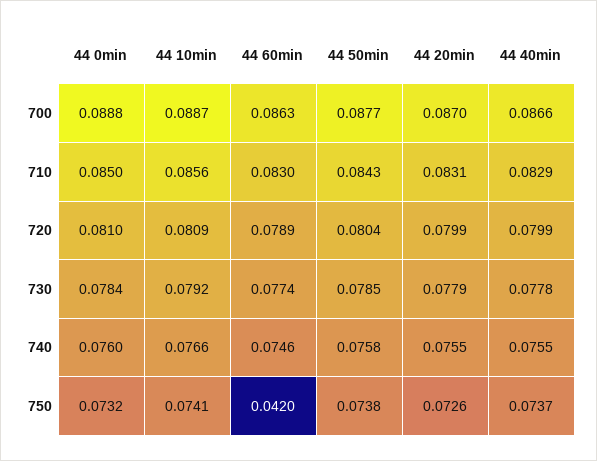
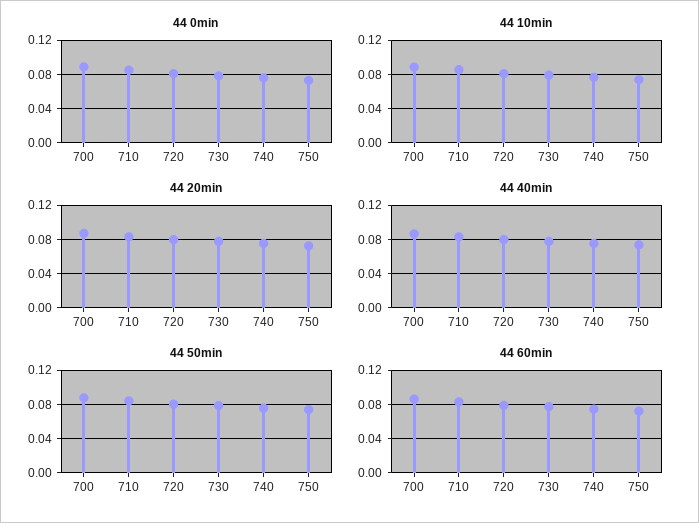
  {
    "44 0min": {
      "700": 0.0888,
      "710": 0.085,
      "720": 0.081,
      "730": 0.0784,
      "740": 0.076,
      "750": 0.0732
    },
    "44 10min": {
      "700": 0.0887,
      "710": 0.0856,
      "720": 0.0809,
      "730": 0.0792,
      "740": 0.0766,
      "750": 0.0741
    },
    "44 60min": {
      "700": 0.0863,
      "710": 0.083,
      "720": 0.0789,
      "730": 0.0774,
      "740": 0.0746,
-     "750": 0.042
+     "750": 0.07
    },
    "44 50min": {
      "700": 0.0877,
      "710": 0.0843,
      "720": 0.0804,
      "730": 0.0785,
      "740": 0.0758,
      "750": 0.0738
    },
    "44 20min": {
      "700": 0.087,
      "710": 0.0831,
      "720": 0.0799,
      "730": 0.0779,
      "740": 0.0755,
      "750": 0.0726
    },
    "44 40min": {
      "700": 0.0866,
      "710": 0.0829,
      "720": 0.0799,
      "730": 0.0778,
      "740": 0.0755,
      "750": 0.0737
    }
  }

